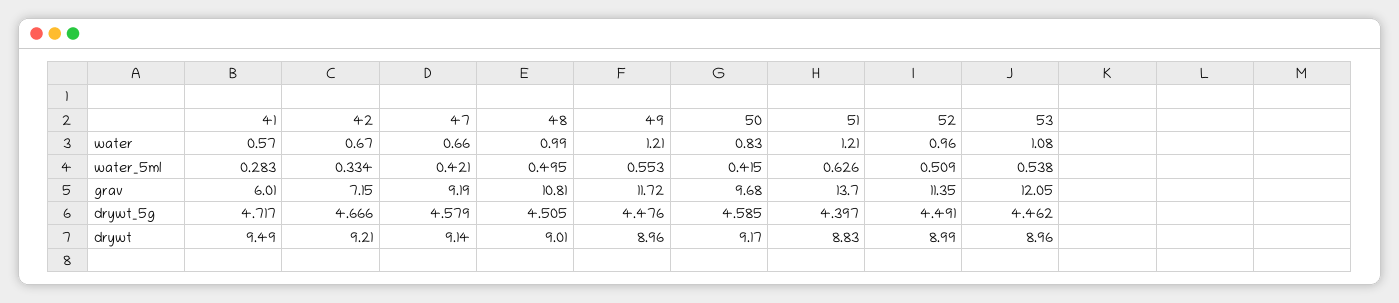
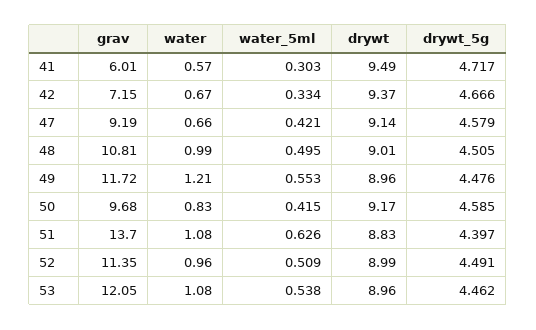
  {
    "41": {
      "water": 0.57,
-     "water_5ml": 0.283,
+     "water_5ml": 0.303,
      "grav": 6.01,
      "drywt_5g": 4.717,
      "drywt": 9.49
    },
    "42": {
      "water": 0.67,
      "water_5ml": 0.334,
      "grav": 7.15,
      "drywt_5g": 4.666,
-     "drywt": 9.21
+     "drywt": 9.37
    },
    "47": {
      "water": 0.66,
      "water_5ml": 0.421,
      "grav": 9.19,
      "drywt_5g": 4.579,
      "drywt": 9.14
    },
    "48": {
      "water": 0.99,
      "water_5ml": 0.495,
      "grav": 10.81,
      "drywt_5g": 4.505,
      "drywt": 9.01
    },
    "49": {
      "water": 1.21,
      "water_5ml": 0.553,
      "grav": 11.72,
      "drywt_5g": 4.476,
      "drywt": 8.96
    },
    "50": {
      "water": 0.83,
      "water_5ml": 0.415,
      "grav": 9.68,
      "drywt_5g": 4.585,
      "drywt": 9.17
    },
    "51": {
-     "water": 1.21,
+     "water": 1.08,
      "water_5ml": 0.626,
      "grav": 13.7,
      "drywt_5g": 4.397,
      "drywt": 8.83
    },
    "52": {
      "water": 0.96,
      "water_5ml": 0.509,
      "grav": 11.35,
      "drywt_5g": 4.491,
      "drywt": 8.99
    },
    "53": {
      "water": 1.08,
      "water_5ml": 0.538,
      "grav": 12.05,
      "drywt_5g": 4.462,
      "drywt": 8.96
    }
  }

